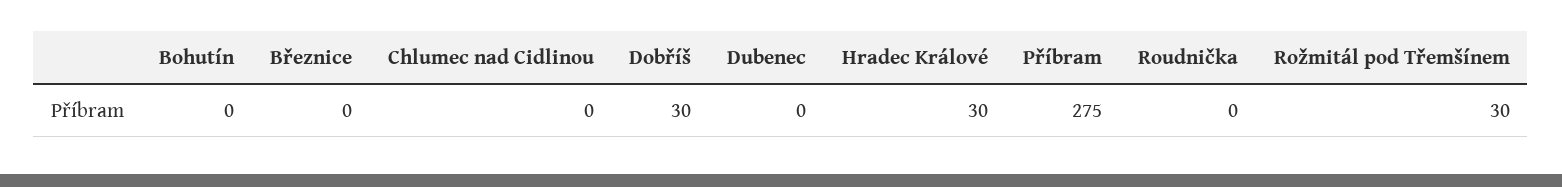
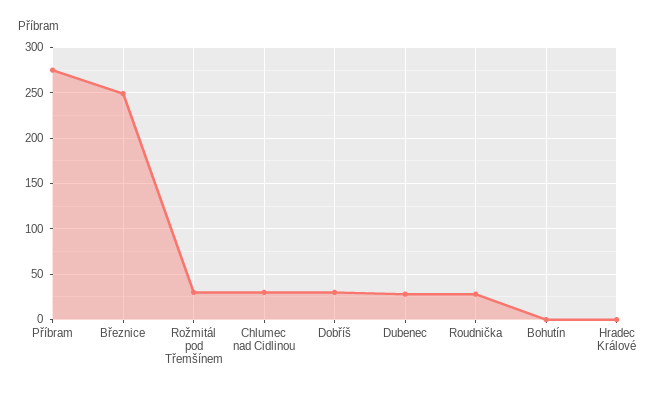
  {
    "Bohutín": 0,
-   "Březnice": 0,
+   "Březnice": 250,
-   "Chlumec nad Cidlinou": 0,
+   "Chlumec nad Cidlinou": 30,
    "Dobříš": 30,
-   "Dubenec": 0,
+   "Dubenec": 30,
-   "Hradec Králové": 30,
+   "Hradec Králové": 0,
    "Příbram": 275,
-   "Roudnička": 0,
+   "Roudnička": 30,
    "Rožmitál pod Třemšínem": 30
  }

